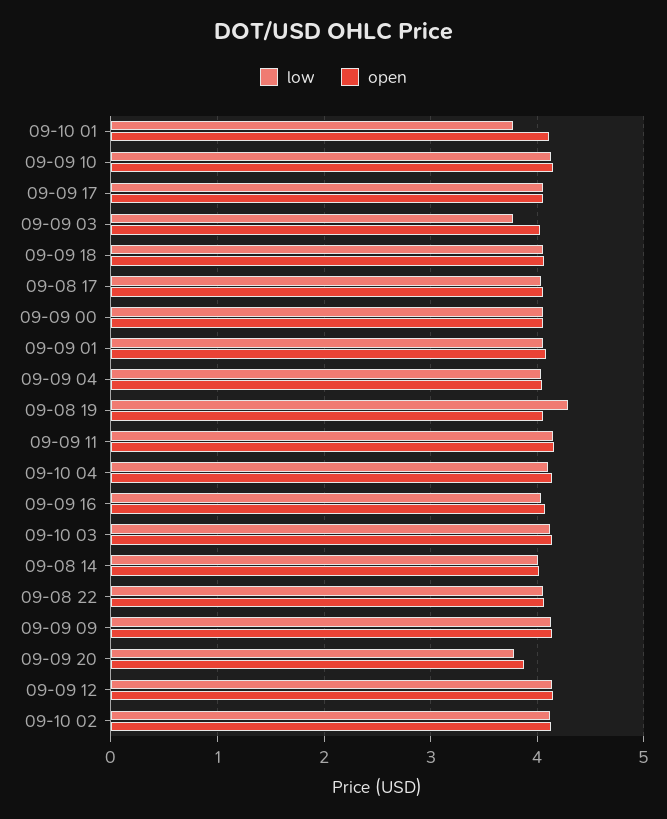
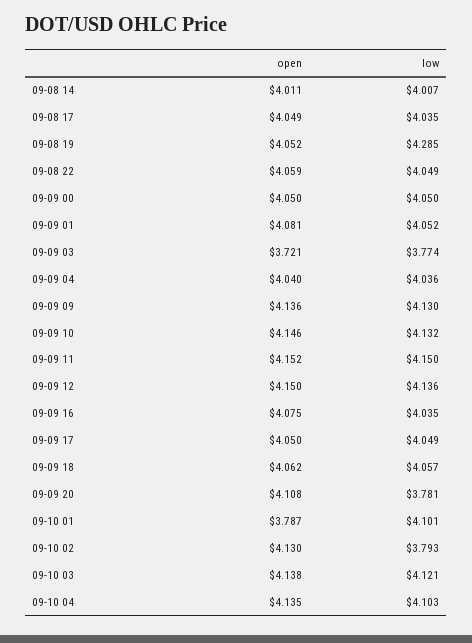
  {
    "low": {
-     "09-10 01": 3.8,
+     "09-10 01": 4.101,
      "09-09 10": 4.132,
      "09-09 17": 4.049,
      "09-09 03": 3.774,
      "09-09 18": 4.057,
      "09-08 17": 4.035,
      "09-09 00": 4.05,
      "09-09 01": 4.052,
      "09-09 04": 4.036,
      "09-08 19": 4.285,
      "09-09 11": 4.15,
      "09-10 04": 4.103,
      "09-09 16": 4.035,
      "09-10 03": 4.121,
      "09-08 14": 4.007,
      "09-08 22": 4.049,
      "09-09 09": 4.13,
      "09-09 20": 3.781,
      "09-09 12": 4.136,
-     "09-10 02": 4.1
+     "09-10 02": 3.793
    },
    "open": {
-     "09-10 01": 4.1,
+     "09-10 01": 3.787,
      "09-09 10": 4.146,
      "09-09 17": 4.05,
-     "09-09 03": 4,
+     "09-09 03": 3.721,
      "09-09 18": 4.062,
      "09-08 17": 4.049,
      "09-09 00": 4.05,
      "09-09 01": 4.081,
      "09-09 04": 4.04,
      "09-08 19": 4.052,
      "09-09 11": 4.152,
      "09-10 04": 4.135,
      "09-09 16": 4.075,
      "09-10 03": 4.138,
      "09-08 14": 4.011,
      "09-08 22": 4.059,
      "09-09 09": 4.136,
-     "09-09 20": 3.9,
+     "09-09 20": 4.108,
      "09-09 12": 4.15,
      "09-10 02": 4.13
    }
  }

